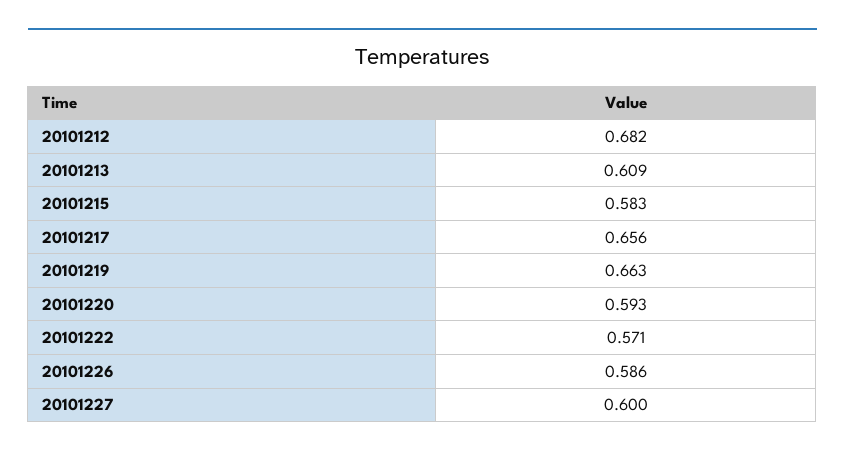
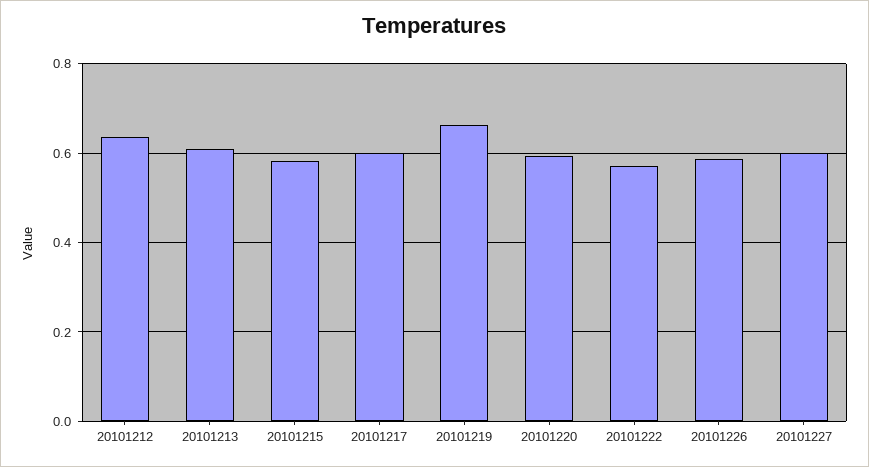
  {
-   "20101212": 0.682,
+   "20101212": 0.64,
    "20101213": 0.609,
    "20101215": 0.583,
-   "20101217": 0.656,
+   "20101217": 0.6,
    "20101219": 0.663,
    "20101220": 0.593,
    "20101222": 0.571,
    "20101226": 0.586,
    "20101227": 0.6
  }

